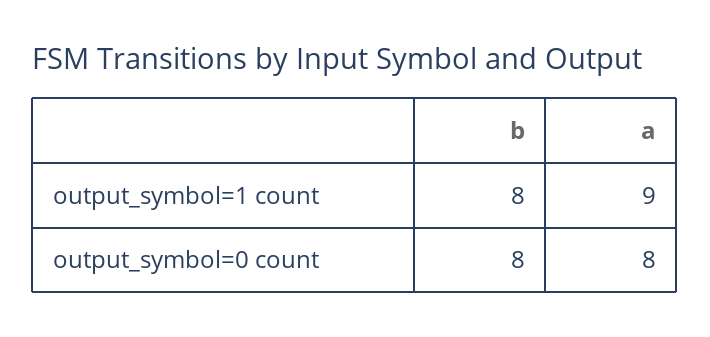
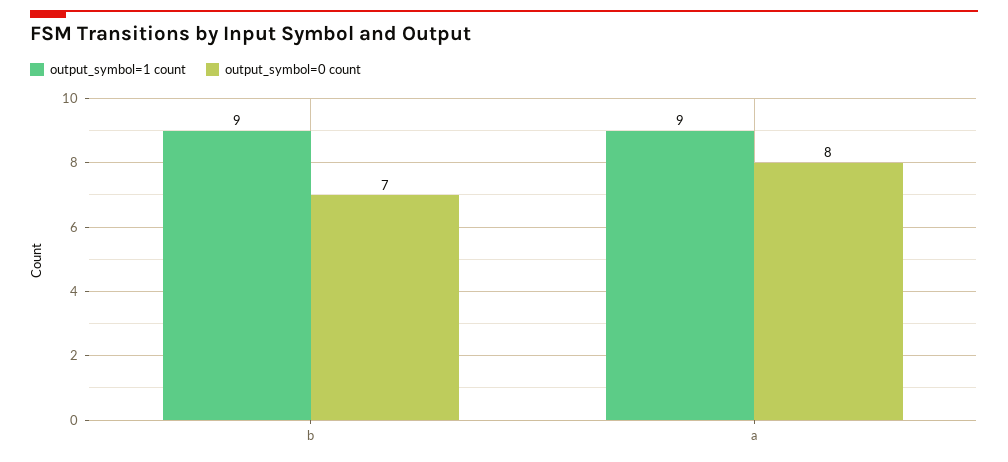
  {
    "output_symbol=1 count": {
-     "b": 8,
+     "b": 9,
      "a": 9
    },
    "output_symbol=0 count": {
-     "b": 8,
+     "b": 7,
      "a": 8
    }
  }

